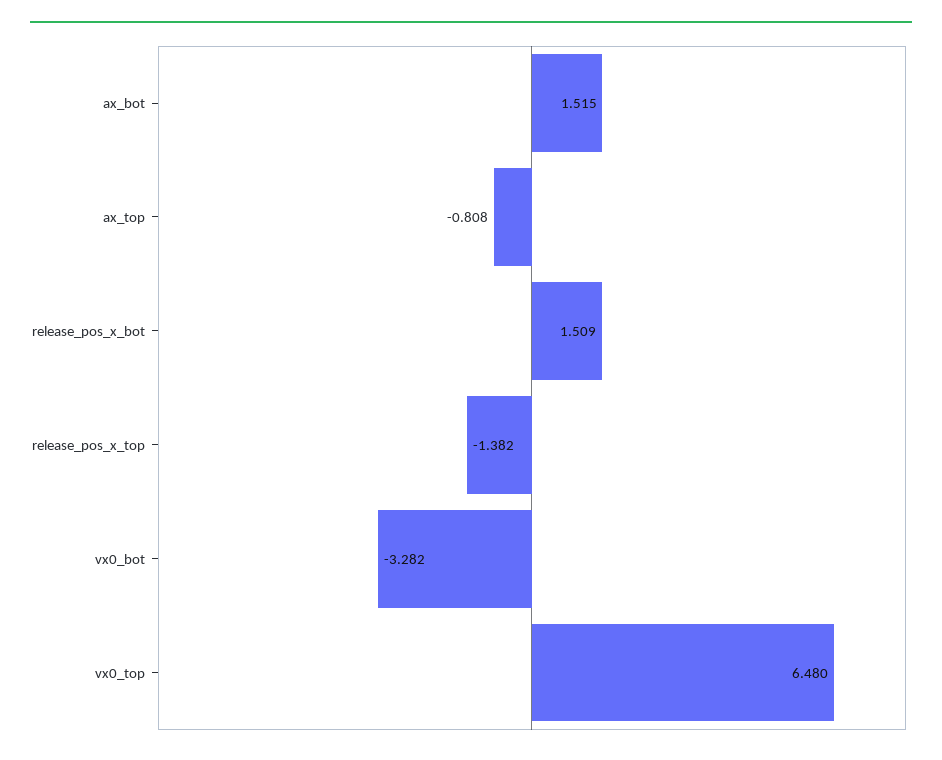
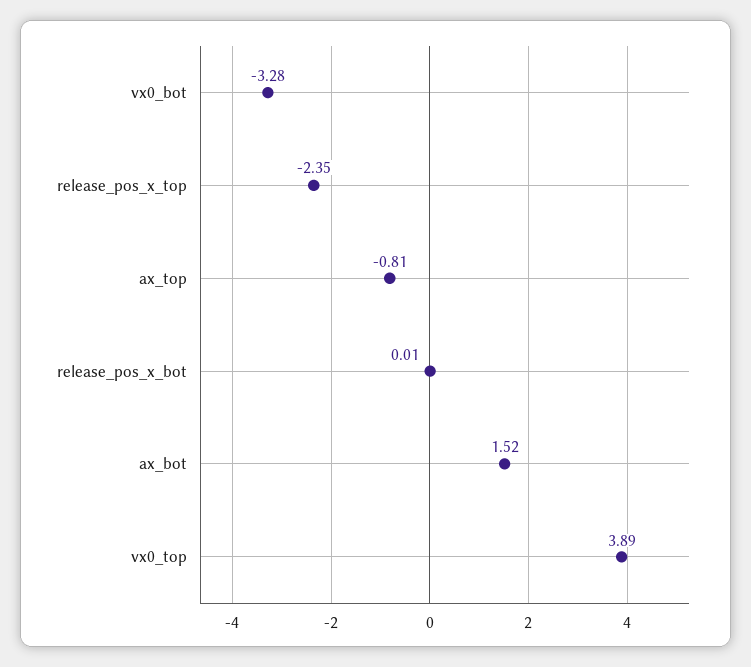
  {
    "ax_bot": 1.515,
    "ax_top": -0.808,
-   "release_pos_x_bot": 1.509,
+   "release_pos_x_bot": 0.01,
-   "release_pos_x_top": -1.382,
+   "release_pos_x_top": -2.35,
    "vx0_bot": -3.282,
-   "vx0_top": 6.48
+   "vx0_top": 3.89
  }

